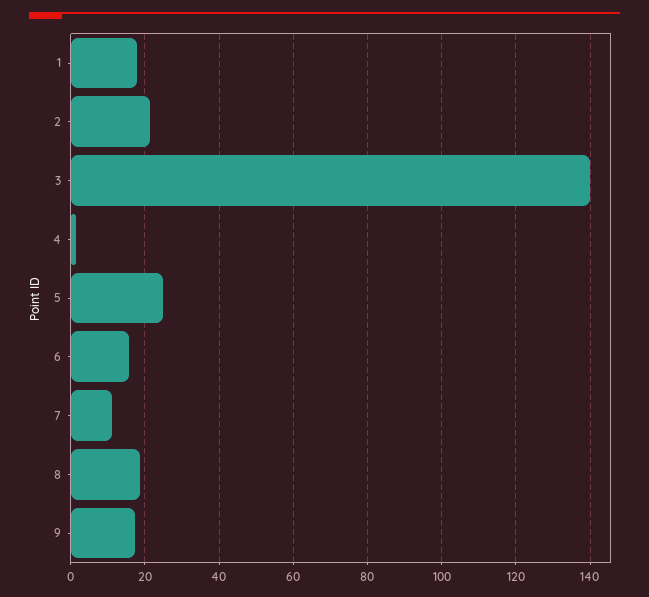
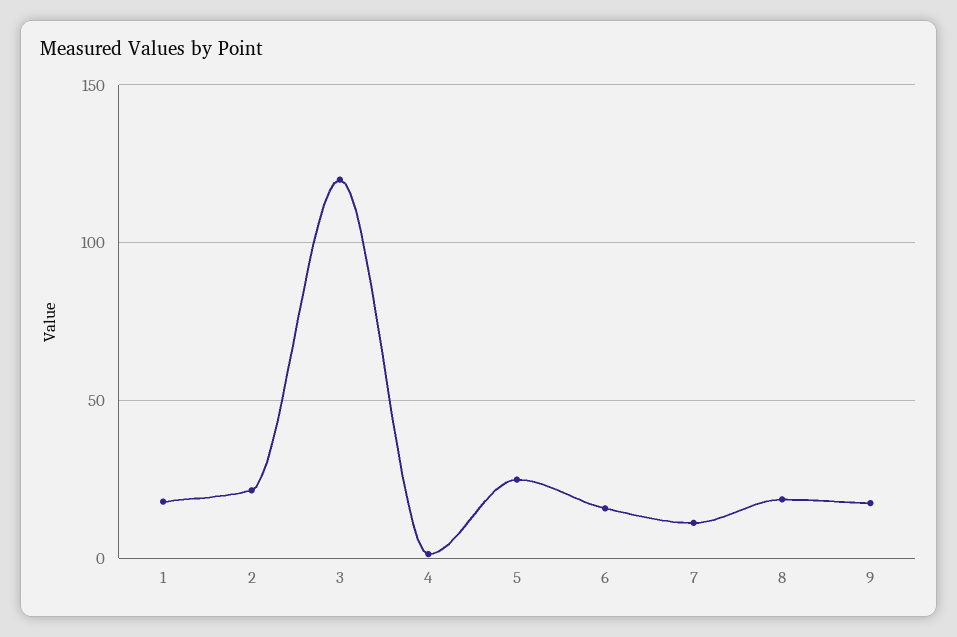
  {
    "1": 18,
    "2": 22,
-   "3": 140,
+   "3": 120,
    "4": 2,
    "5": 24,
    "6": 16,
    "7": 12,
    "8": 18,
    "9": 18
  }

